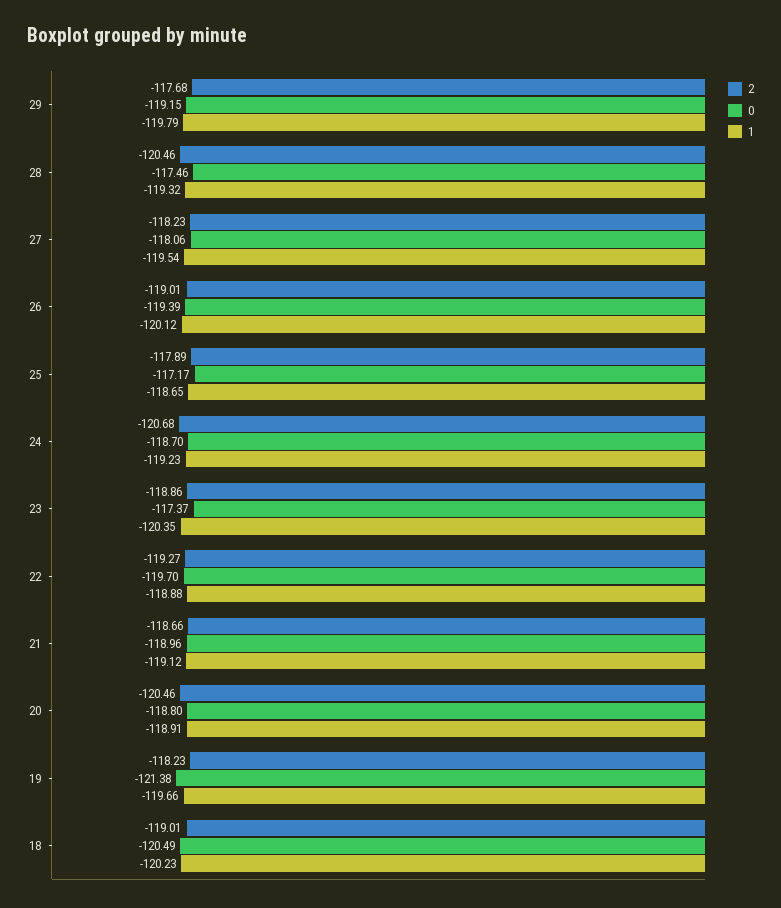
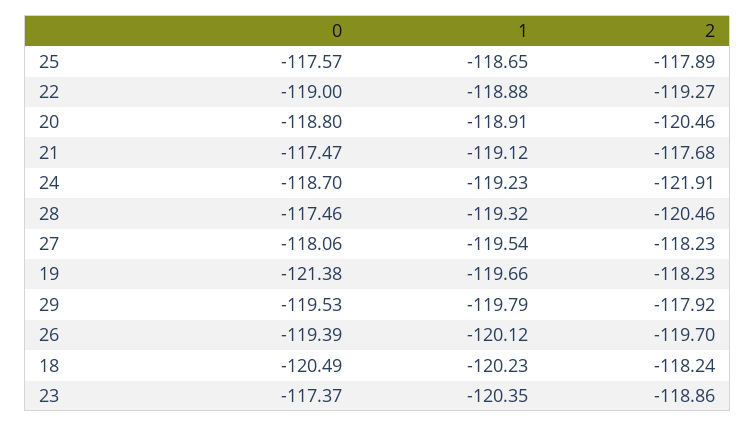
  {
    "2": {
-     "29": -117.68,
+     "29": -117.92,
      "28": -120.46,
      "27": -118.23,
-     "26": -119.01,
+     "26": -119.7,
      "25": -117.89,
-     "24": -120.68,
+     "24": -121.91,
      "23": -118.86,
      "22": -119.27,
-     "21": -118.66,
+     "21": -117.68,
      "20": -120.46,
      "19": -118.23,
-     "18": -119.01
+     "18": -118.24
    },
    "0": {
-     "29": -119.15,
+     "29": -119.53,
      "28": -117.46,
      "27": -118.06,
      "26": -119.39,
-     "25": -117.17,
+     "25": -117.57,
      "24": -118.7,
      "23": -117.37,
-     "22": -119.7,
+     "22": -119,
-     "21": -118.96,
+     "21": -117.47,
      "20": -118.8,
      "19": -121.38,
      "18": -120.49
    },
    "1": {
      "29": -119.79,
      "28": -119.32,
      "27": -119.54,
      "26": -120.12,
      "25": -118.65,
      "24": -119.23,
      "23": -120.35,
      "22": -118.88,
      "21": -119.12,
      "20": -118.91,
      "19": -119.66,
      "18": -120.23
    }
  }

